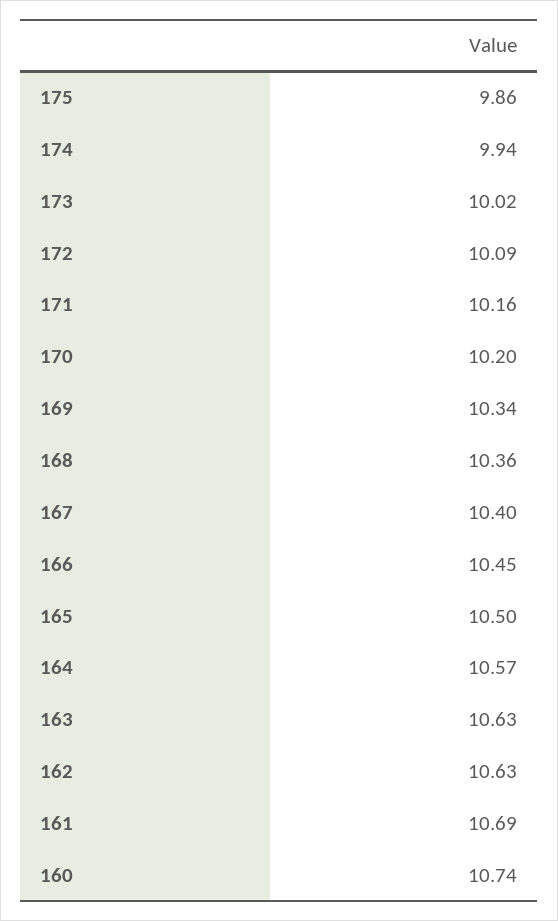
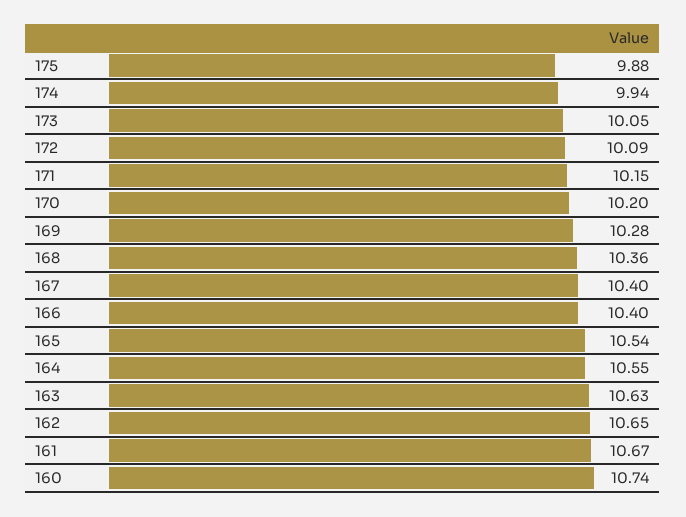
  {
-   "175": 9.86,
+   "175": 9.88,
    "174": 9.94,
-   "173": 10.02,
+   "173": 10.05,
    "172": 10.09,
-   "171": 10.16,
+   "171": 10.15,
    "170": 10.2,
-   "169": 10.34,
+   "169": 10.28,
    "168": 10.36,
    "167": 10.4,
-   "166": 10.45,
+   "166": 10.4,
-   "165": 10.5,
+   "165": 10.54,
-   "164": 10.57,
+   "164": 10.55,
    "163": 10.63,
-   "162": 10.63,
+   "162": 10.65,
-   "161": 10.69,
+   "161": 10.67,
    "160": 10.74
  }

